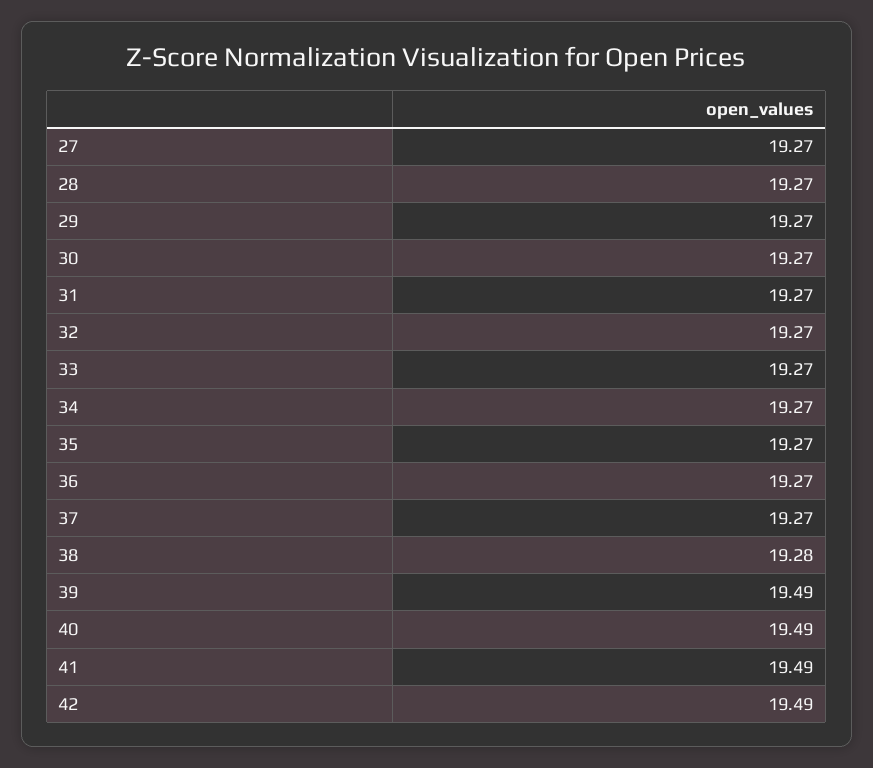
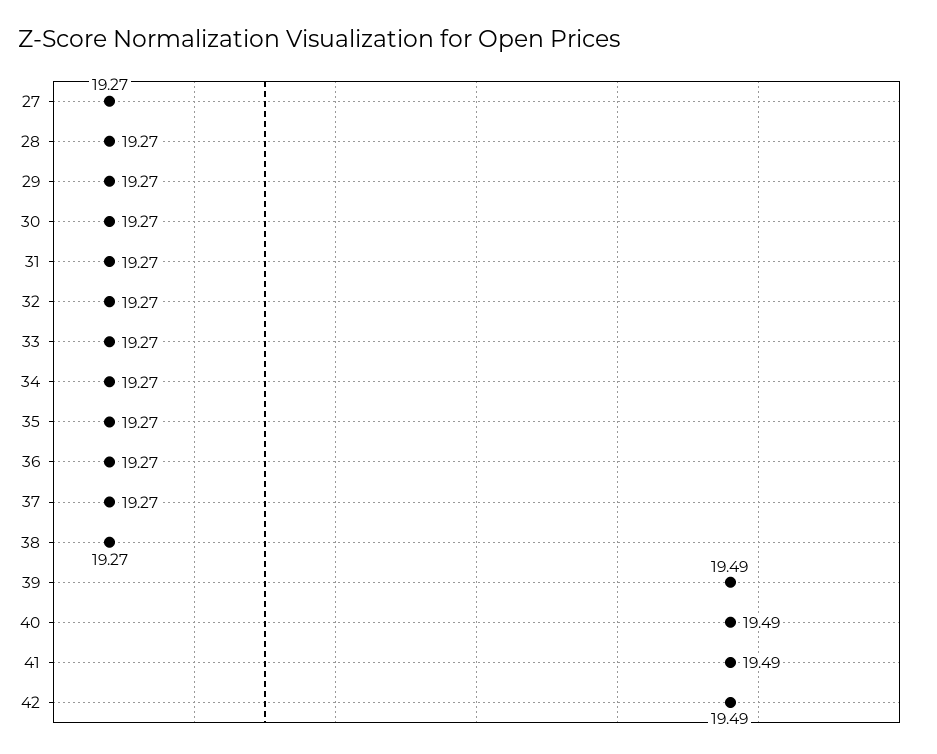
  {
    "27": 19.27,
    "28": 19.27,
    "29": 19.27,
    "30": 19.27,
    "31": 19.27,
    "32": 19.27,
    "33": 19.27,
    "34": 19.27,
    "35": 19.27,
    "36": 19.27,
    "37": 19.27,
-   "38": 19.28,
+   "38": 19.27,
    "39": 19.49,
    "40": 19.49,
    "41": 19.49,
    "42": 19.49
  }

